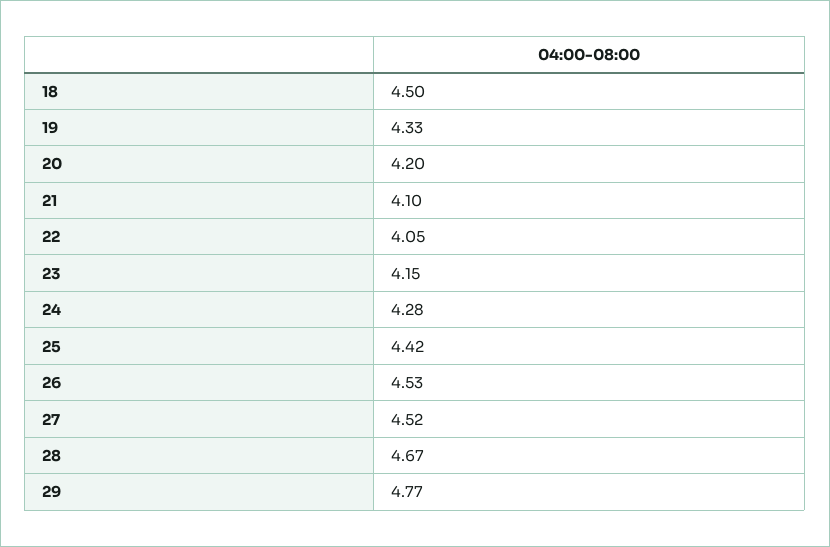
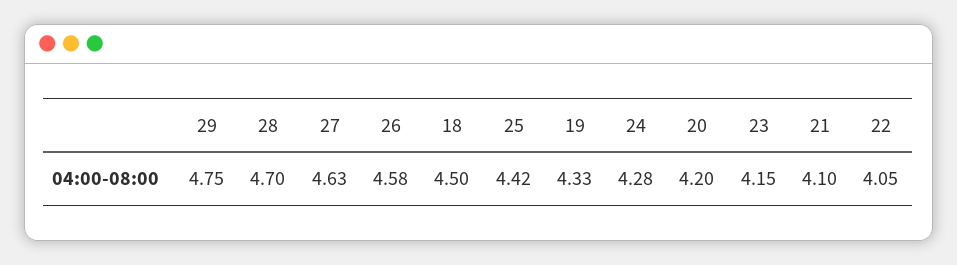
  {
    "18": 4.5,
    "19": 4.33,
    "20": 4.2,
    "21": 4.1,
    "22": 4.05,
    "23": 4.15,
    "24": 4.28,
    "25": 4.42,
-   "26": 4.53,
+   "26": 4.58,
-   "27": 4.52,
+   "27": 4.63,
-   "28": 4.67,
+   "28": 4.7,
-   "29": 4.77
+   "29": 4.75
  }

